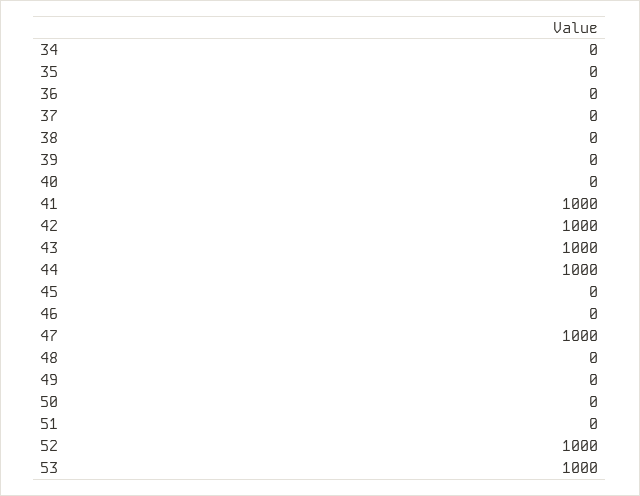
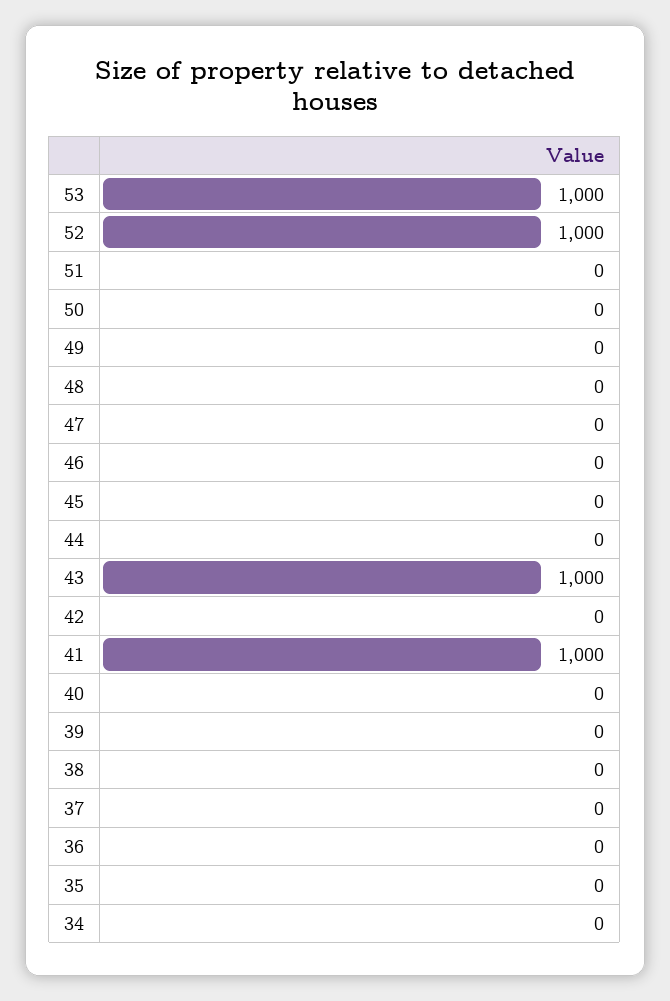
  {
    "34": 0,
    "35": 0,
    "36": 0,
    "37": 0,
    "38": 0,
    "39": 0,
    "40": 0,
    "41": 1000,
-   "42": 1000,
+   "42": 0,
    "43": 1000,
-   "44": 1000,
+   "44": 0,
    "45": 0,
    "46": 0,
-   "47": 1000,
+   "47": 0,
    "48": 0,
    "49": 0,
    "50": 0,
    "51": 0,
    "52": 1000,
    "53": 1000
  }

